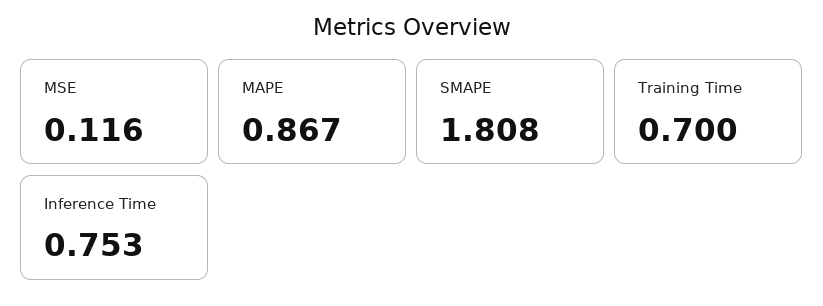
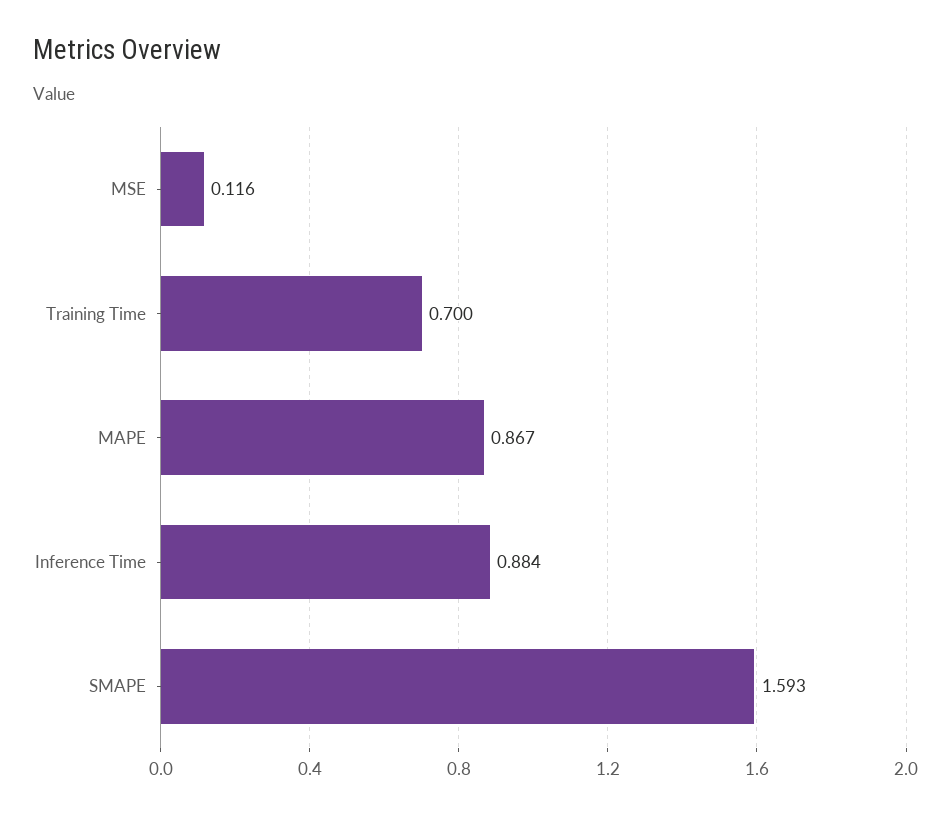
  {
    "MSE": 0.116,
    "MAPE": 0.867,
-   "SMAPE": 1.808,
+   "SMAPE": 1.593,
    "Training Time": 0.7,
-   "Inference Time": 0.753
+   "Inference Time": 0.884
  }

